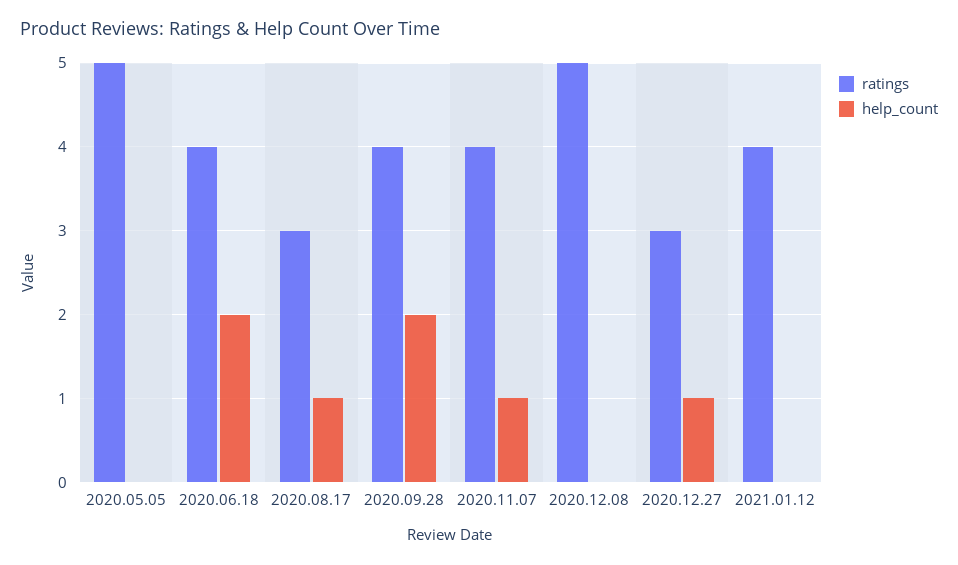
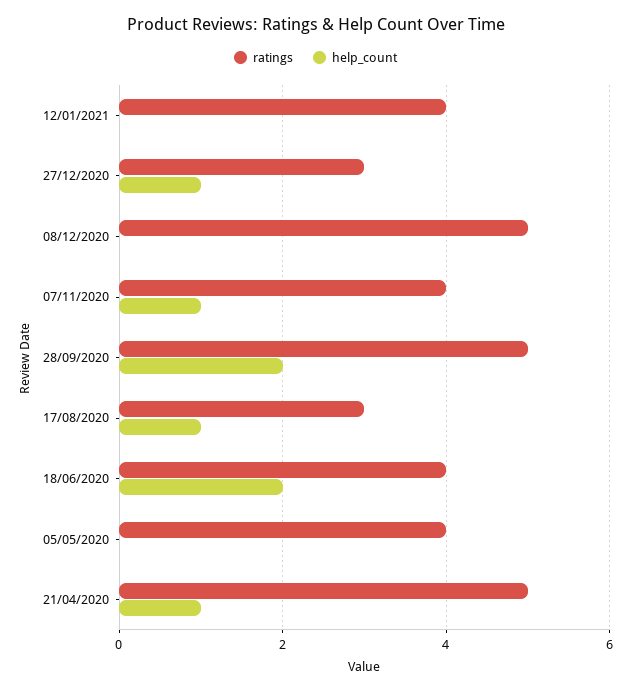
  {
    "ratings": {
-     "2020.05.05": 5,
+     "2020.05.05": 4,
      "2020.06.18": 4,
      "2020.08.17": 3,
-     "2020.09.28": 4,
+     "2020.09.28": 5,
      "2020.11.07": 4,
      "2020.12.08": 5,
      "2020.12.27": 3,
-     "2021.01.12": 4
+     "2021.01.12": 4,
+     "21/04/2020": 5
    },
    "help_count": {
      "2020.05.05": 0,
      "2020.06.18": 2,
      "2020.08.17": 1,
      "2020.09.28": 2,
      "2020.11.07": 1,
      "2020.12.08": 0,
      "2020.12.27": 1,
-     "2021.01.12": 0
+     "2021.01.12": 0,
+     "21/04/2020": 1
    }
  }

